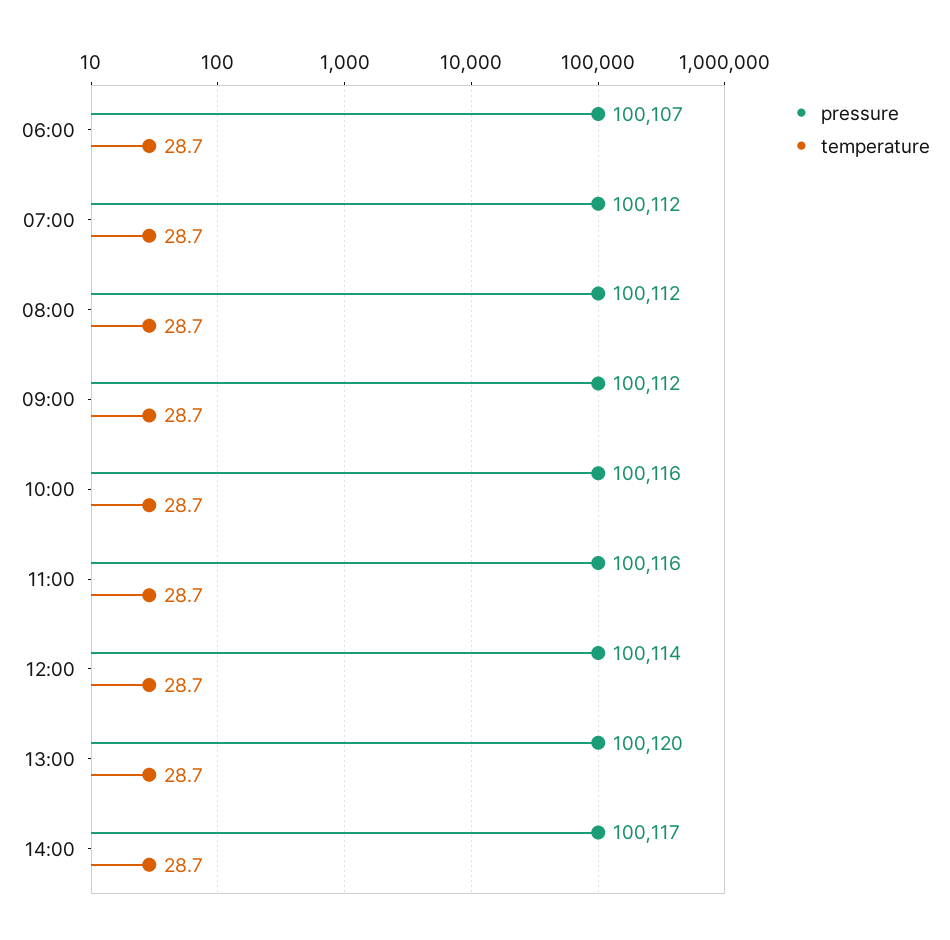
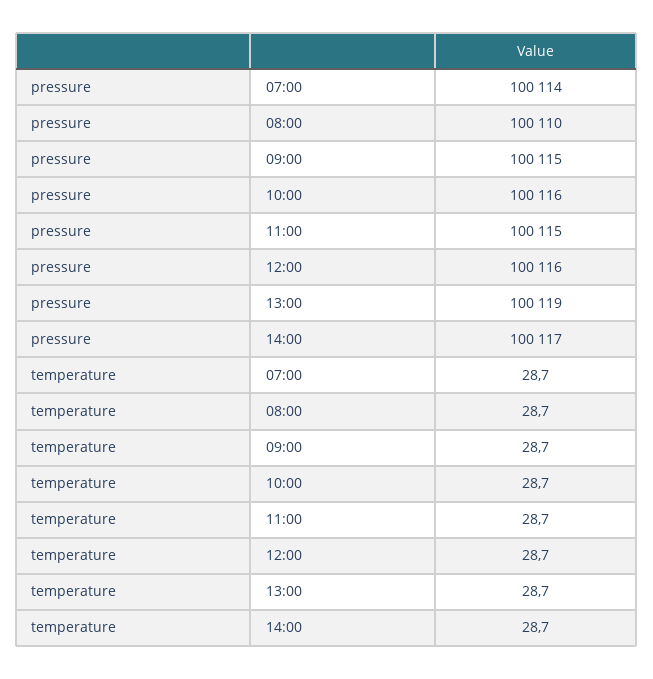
  {
    "pressure": {
-     "06:00": 100107,
-     "07:00": 100112,
+     "07:00": 100114,
-     "08:00": 100112,
+     "08:00": 100110,
-     "09:00": 100112,
+     "09:00": 100115,
      "10:00": 100116,
-     "11:00": 100116,
+     "11:00": 100115,
-     "12:00": 100114,
+     "12:00": 100116,
-     "13:00": 100120,
+     "13:00": 100119,
      "14:00": 100117
    },
    "temperature": {
-     "06:00": 28.7,
      "07:00": 28.7,
      "08:00": 28.7,
      "09:00": 28.7,
      "10:00": 28.7,
      "11:00": 28.7,
      "12:00": 28.7,
      "13:00": 28.7,
      "14:00": 28.7
    }
  }

